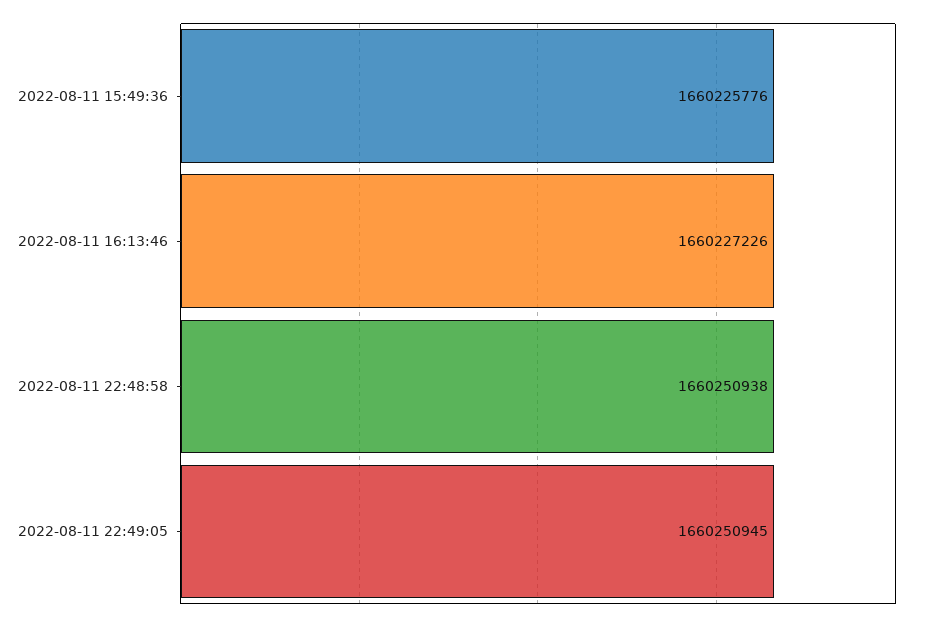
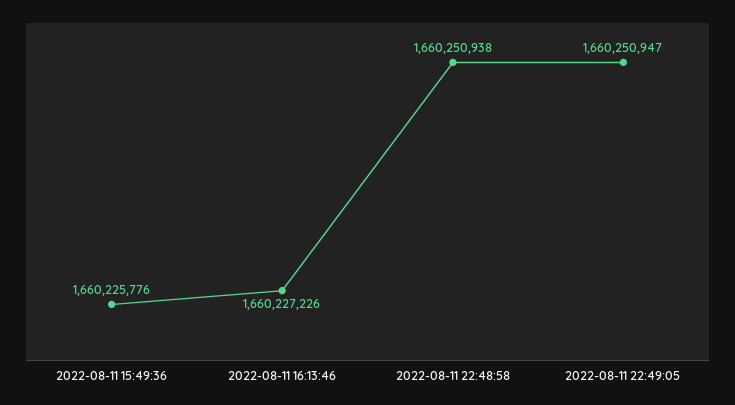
  {
    "2022-08-11 15:49:36": 1660225776,
    "2022-08-11 16:13:46": 1660227226,
    "2022-08-11 22:48:58": 1660250938,
-   "2022-08-11 22:49:05": 1660250945
+   "2022-08-11 22:49:05": 1660250947
  }

